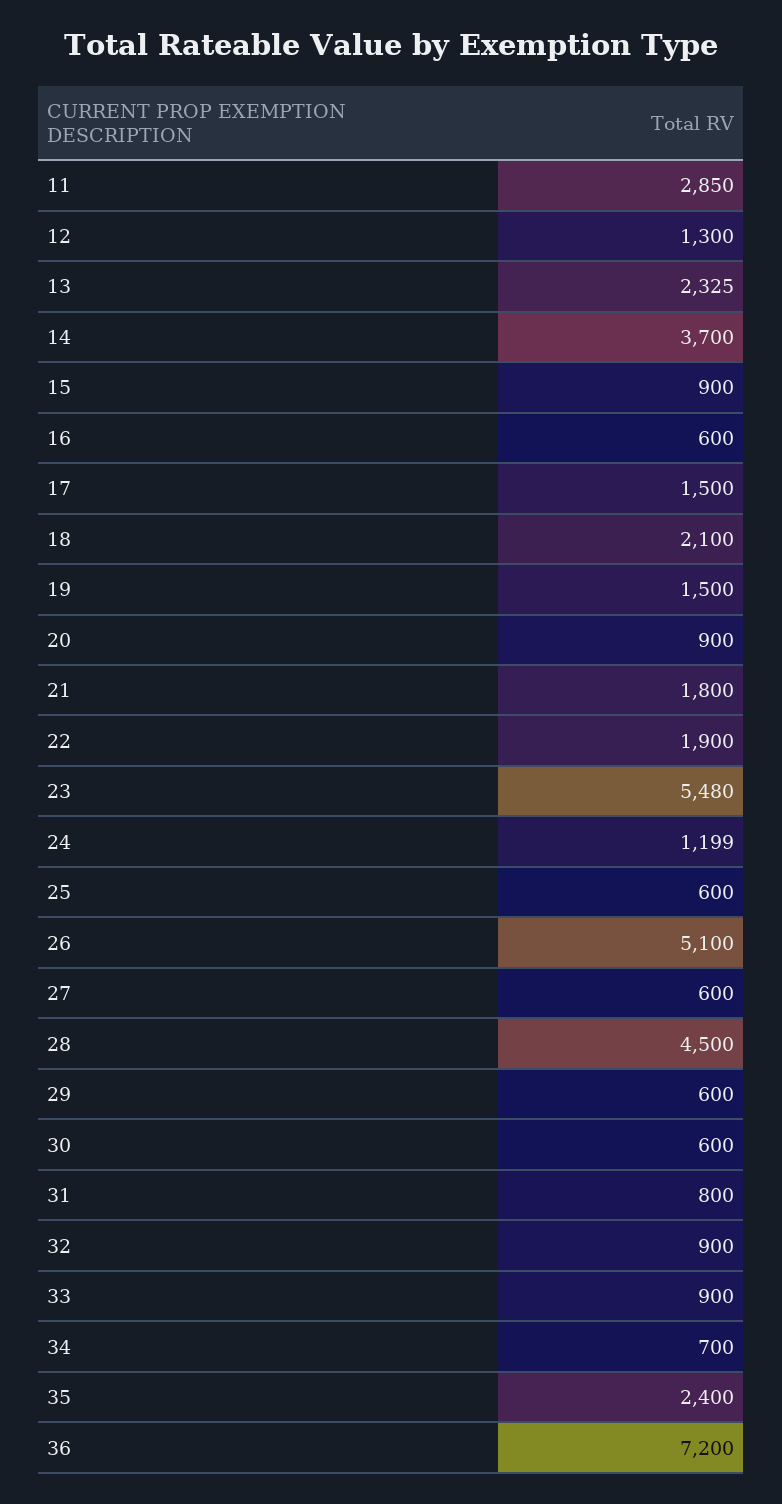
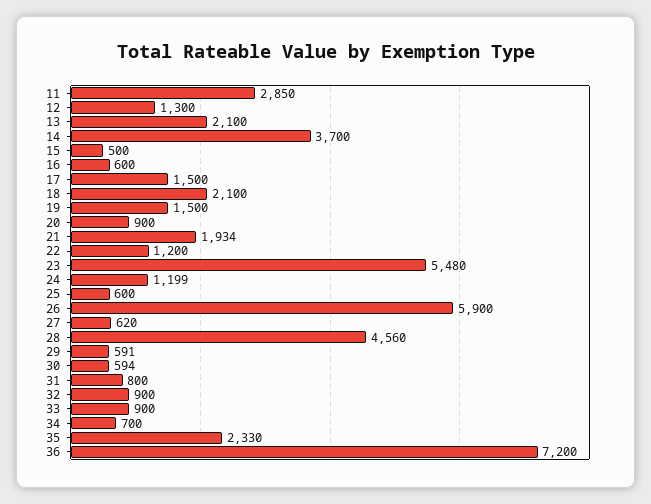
  {
    "11": 2850,
    "12": 1300,
-   "13": 2325,
+   "13": 2100,
    "14": 3700,
-   "15": 900,
+   "15": 500,
    "16": 600,
    "17": 1500,
    "18": 2100,
    "19": 1500,
    "20": 900,
-   "21": 1800,
+   "21": 1934,
-   "22": 1900,
+   "22": 1200,
    "23": 5480,
    "24": 1199,
    "25": 600,
-   "26": 5100,
+   "26": 5900,
-   "27": 600,
+   "27": 620,
-   "28": 4500,
+   "28": 4560,
-   "29": 600,
+   "29": 591,
-   "30": 600,
+   "30": 594,
    "31": 800,
    "32": 900,
    "33": 900,
    "34": 700,
-   "35": 2400,
+   "35": 2330,
    "36": 7200
  }

